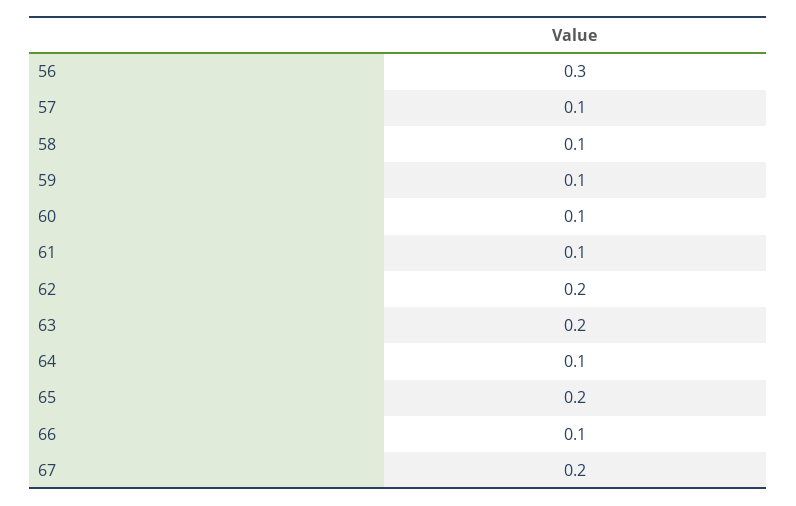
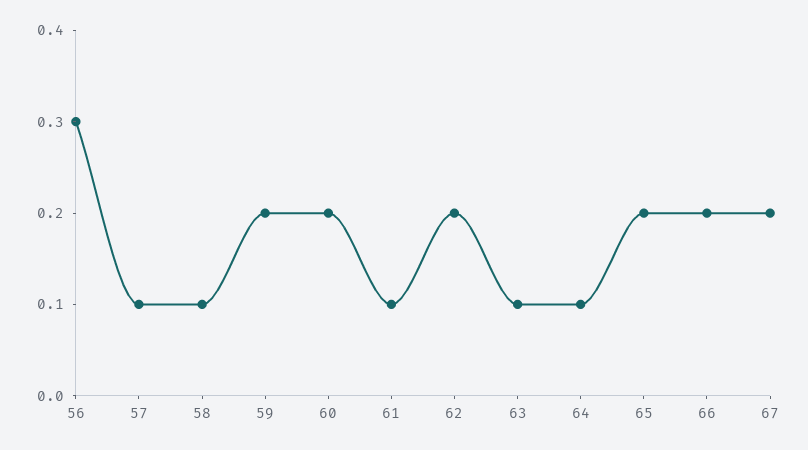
  {
    "56": 0.3,
    "57": 0.1,
    "58": 0.1,
-   "59": 0.1,
+   "59": 0.2,
-   "60": 0.1,
+   "60": 0.2,
    "61": 0.1,
    "62": 0.2,
-   "63": 0.2,
+   "63": 0.1,
    "64": 0.1,
    "65": 0.2,
-   "66": 0.1,
+   "66": 0.2,
    "67": 0.2
  }

